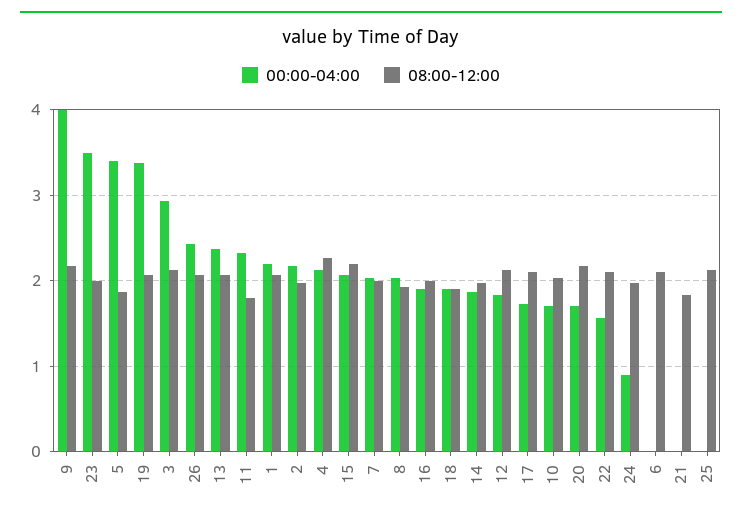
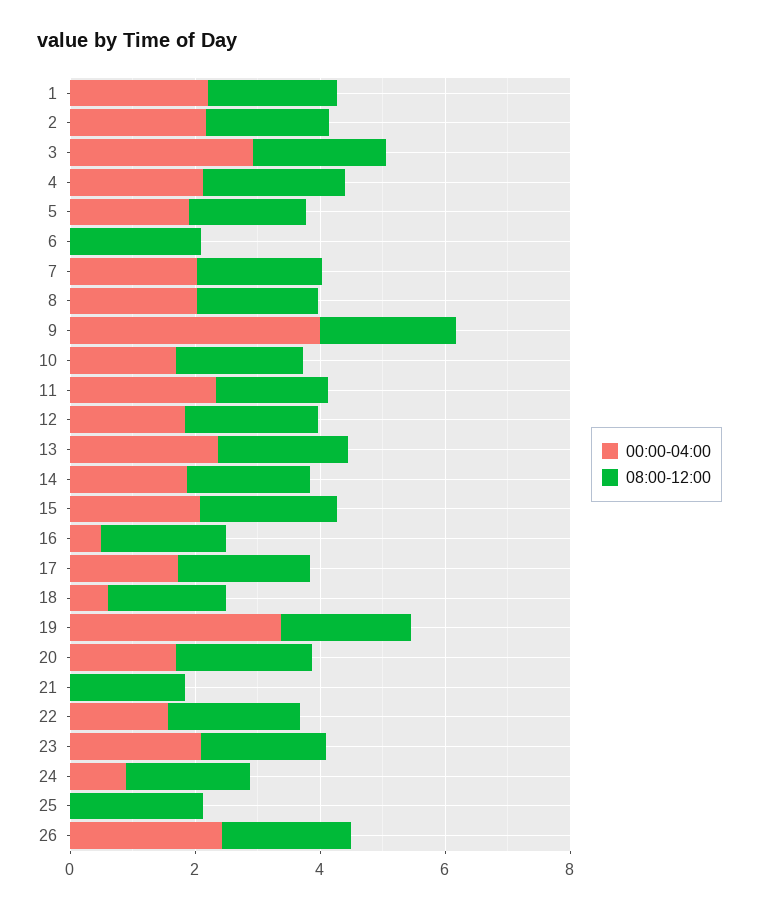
  {
    "00:00-04:00": {
      "9": 4,
-     "23": 3.5,
+     "23": 2,
-     "5": 3.4,
+     "5": 2,
      "19": 3.4,
      "3": 2.9,
      "26": 2.4,
      "13": 2.4,
      "11": 2.3,
      "1": 2.2,
      "2": 2.2,
      "4": 2.1,
      "15": 2.1,
      "7": 2,
      "8": 2,
-     "16": 1.9,
+     "16": 0.5,
-     "18": 1.9,
+     "18": 0.5,
      "14": 1.9,
      "12": 1.8,
      "17": 1.7,
      "10": 1.7,
      "20": 1.7,
      "22": 1.6,
      "24": 0.9,
      "6": 0,
      "21": 0,
      "25": 0
    },
    "08:00-12:00": {
      "9": 2.2,
      "23": 2,
      "5": 1.9,
      "19": 2.1,
      "3": 2.1,
      "26": 2.1,
      "13": 2.1,
      "11": 1.8,
      "1": 2.1,
      "2": 2,
      "4": 2.3,
      "15": 2.2,
      "7": 2,
      "8": 1.9,
      "16": 2,
      "18": 1.9,
      "14": 2,
      "12": 2.1,
      "17": 2.1,
      "10": 2,
      "20": 2.2,
      "22": 2.1,
      "24": 2,
      "6": 2.1,
      "21": 1.8,
      "25": 2.1
    }
  }

